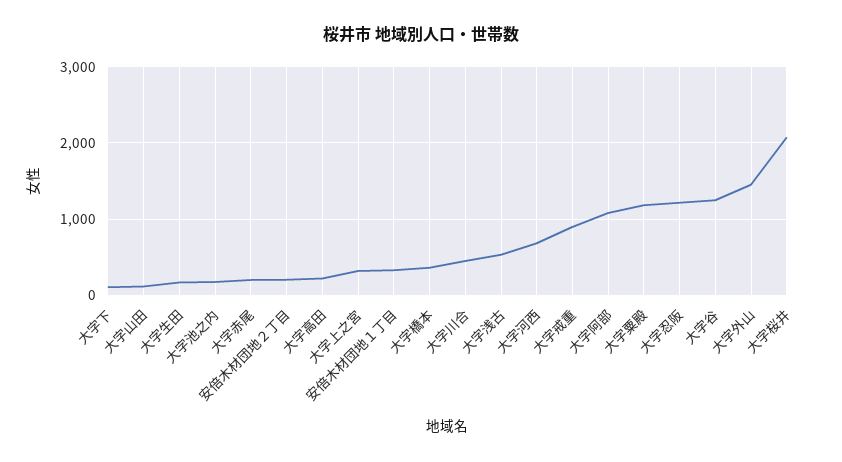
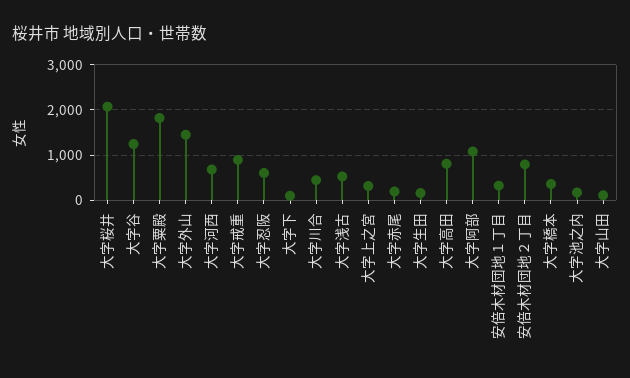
  {
    "大字下": 100,
    "大字山田": 100,
    "大字生田": 200,
    "大字池之内": 200,
    "大字赤尾": 200,
-   "安倍木材団地２丁目": 200,
+   "安倍木材団地２丁目": 800,
-   "大字高田": 200,
+   "大字高田": 800,
    "大字上之宮": 300,
    "安倍木材団地１丁目": 300,
    "大字橋本": 400,
    "大字川合": 400,
    "大字浅古": 500,
    "大字河西": 700,
    "大字戒重": 900,
    "大字阿部": 1100,
-   "大字粟殿": 1200,
+   "大字粟殿": 1800,
-   "大字忍阪": 1200,
+   "大字忍阪": 600,
    "大字谷": 1200,
    "大字外山": 1500,
    "大字桜井": 2100
  }

